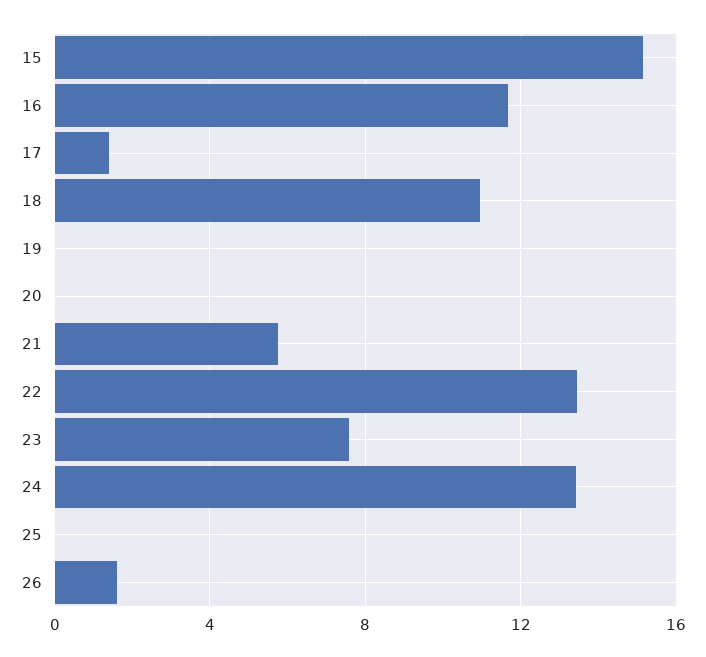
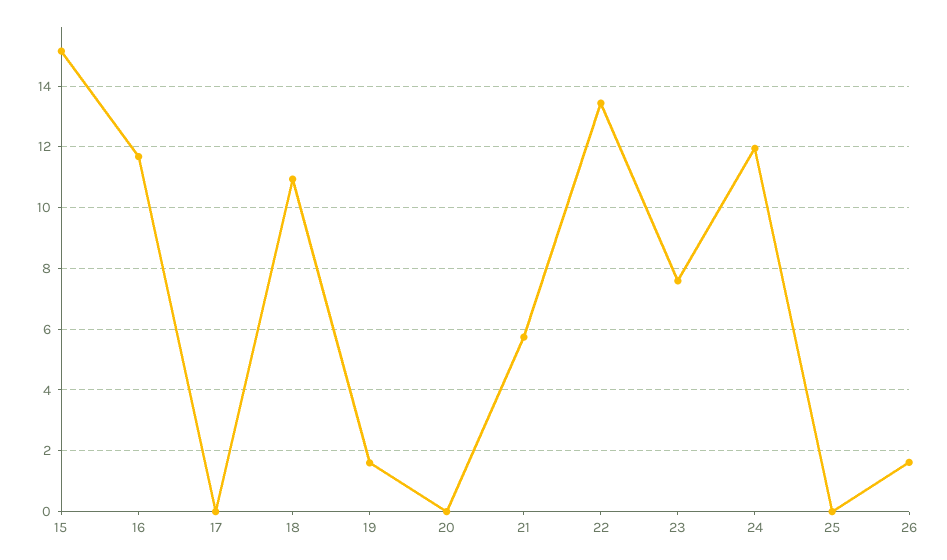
  {
    "15": 15.2,
    "16": 11.6,
-   "17": 1.5,
+   "17": 0,
    "18": 11,
-   "19": 0,
+   "19": 1.6,
    "20": 0,
    "21": 5.8,
    "22": 13.4,
    "23": 7.6,
-   "24": 13.5,
+   "24": 12,
    "25": 0,
    "26": 1.6
  }

